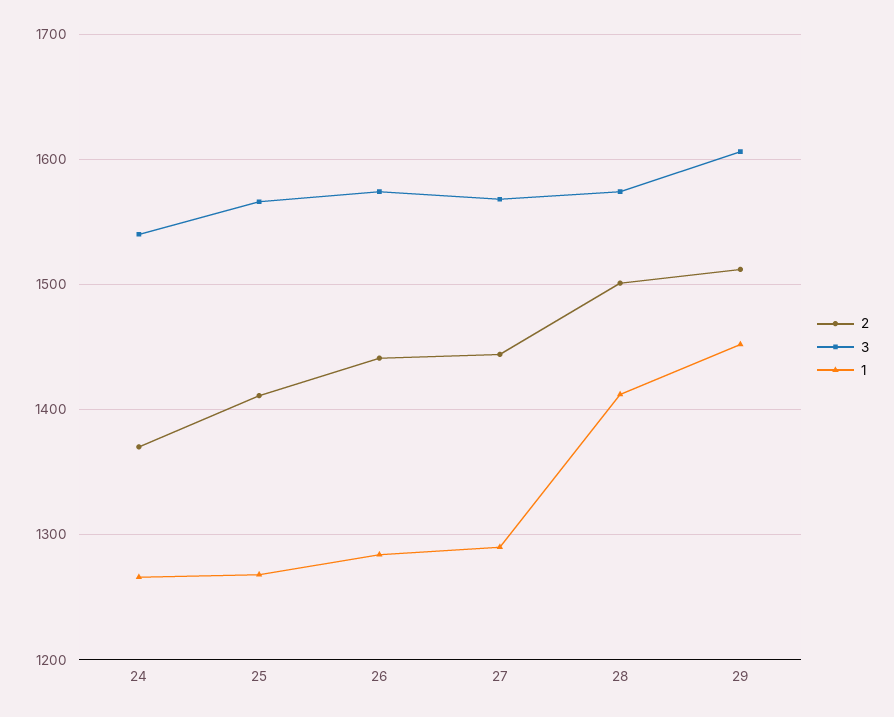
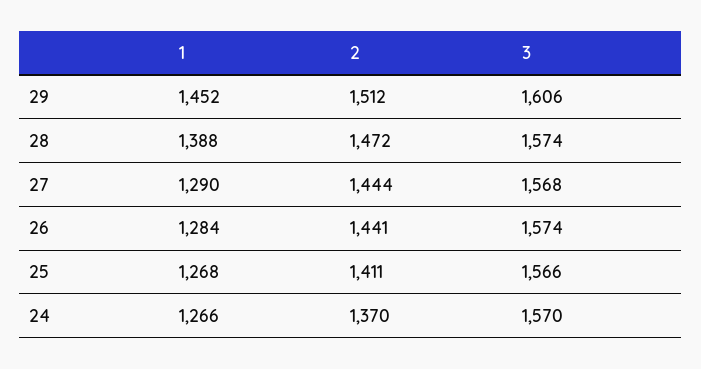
  {
    "2": {
      "24": 1370,
      "25": 1411,
      "26": 1441,
      "27": 1444,
-     "28": 1500,
+     "28": 1472,
      "29": 1512
    },
    "3": {
-     "24": 1540,
+     "24": 1570,
      "25": 1566,
      "26": 1574,
      "27": 1568,
      "28": 1574,
      "29": 1606
    },
    "1": {
      "24": 1266,
      "25": 1268,
      "26": 1284,
      "27": 1290,
-     "28": 1410,
+     "28": 1388,
      "29": 1452
    }
  }

